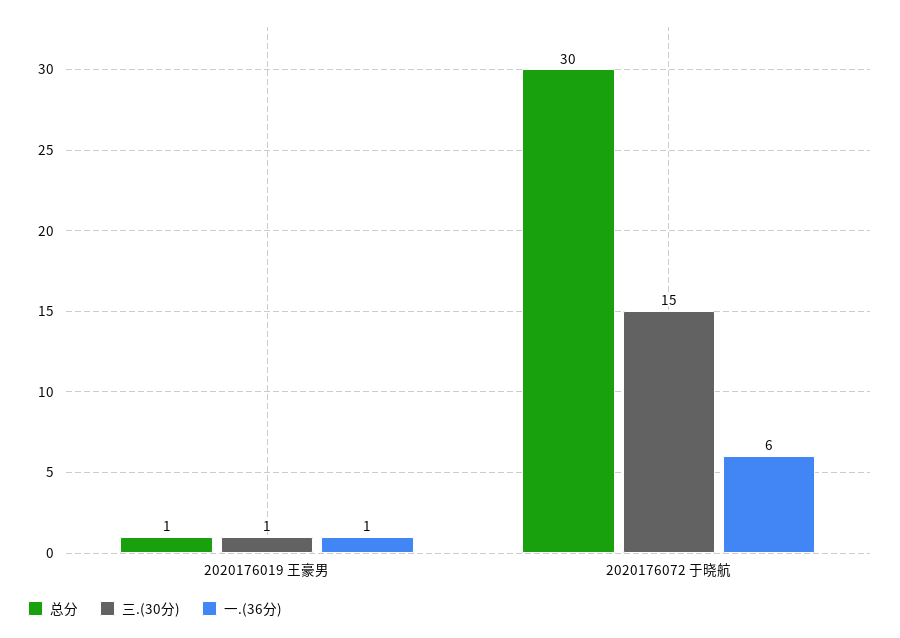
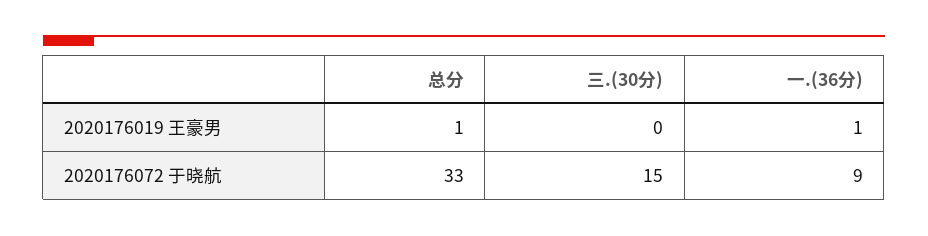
  {
    "总分": {
      "2020176019 王豪男": 1,
-     "2020176072 于晓航": 30
+     "2020176072 于晓航": 33
    },
    "三.(30分)": {
-     "2020176019 王豪男": 1,
+     "2020176019 王豪男": 0,
      "2020176072 于晓航": 15
    },
    "一.(36分)": {
      "2020176019 王豪男": 1,
-     "2020176072 于晓航": 6
+     "2020176072 于晓航": 9
    }
  }

